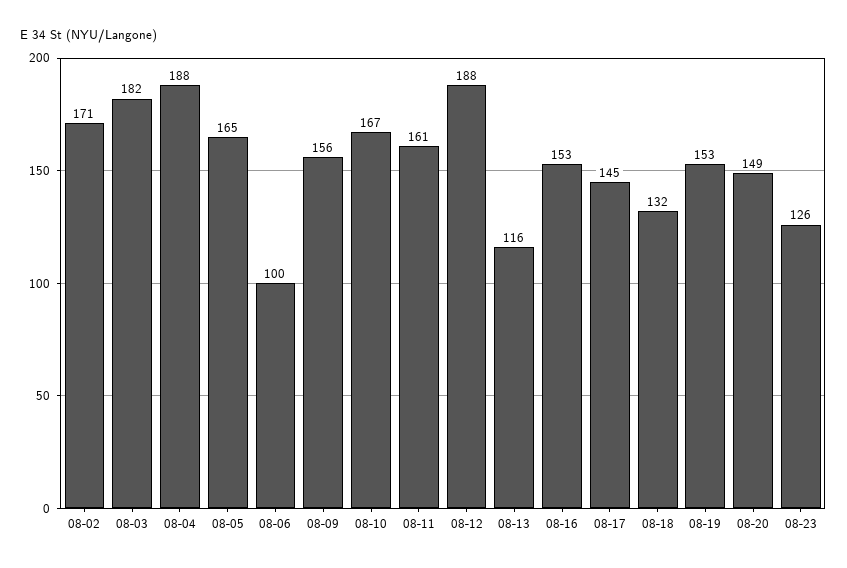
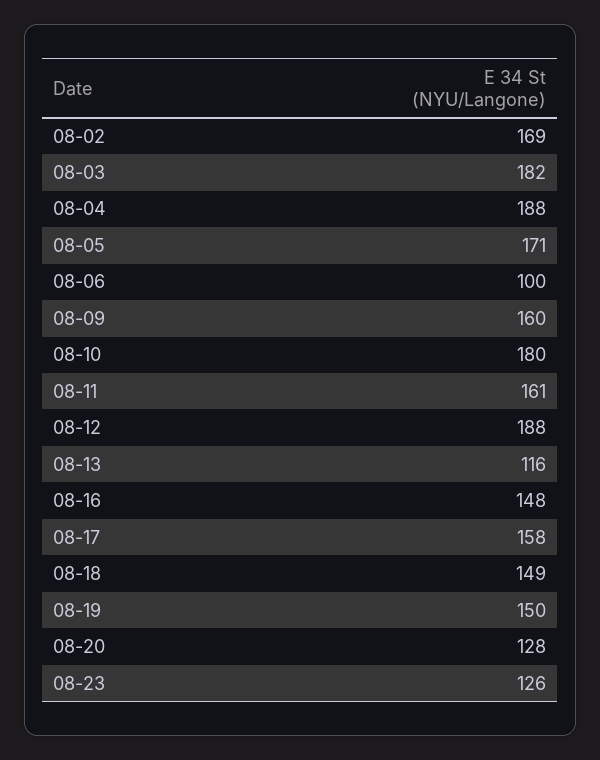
  {
-   "08-02": 171,
+   "08-02": 169,
    "08-03": 182,
    "08-04": 188,
-   "08-05": 165,
+   "08-05": 171,
    "08-06": 100,
-   "08-09": 156,
+   "08-09": 160,
-   "08-10": 167,
+   "08-10": 180,
    "08-11": 161,
    "08-12": 188,
    "08-13": 116,
-   "08-16": 153,
+   "08-16": 148,
-   "08-17": 145,
+   "08-17": 158,
-   "08-18": 132,
+   "08-18": 149,
-   "08-19": 153,
+   "08-19": 150,
-   "08-20": 149,
+   "08-20": 128,
    "08-23": 126
  }

